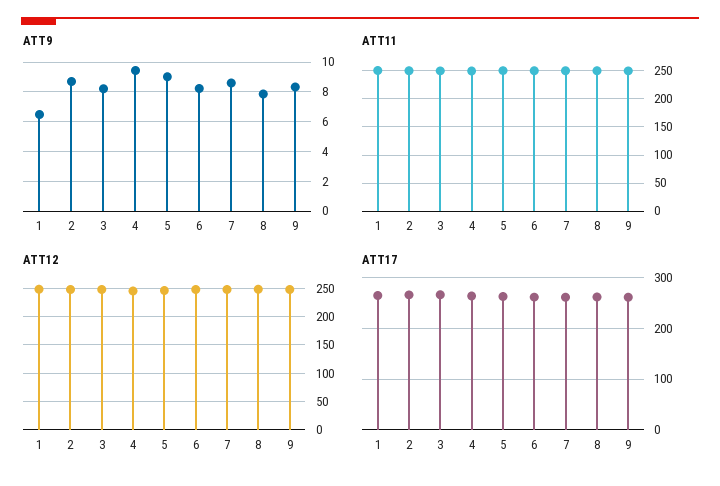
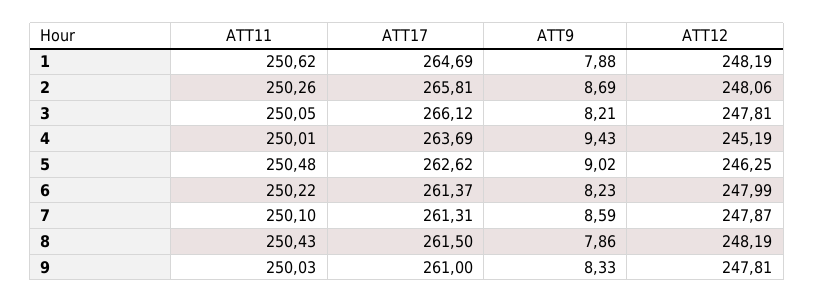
  {
    "ATT9": {
-     "1": 6.5,
+     "1": 7.88,
      "2": 8.69,
      "3": 8.21,
      "4": 9.43,
      "5": 9.02,
      "6": 8.23,
      "7": 8.59,
      "8": 7.86,
      "9": 8.33
    },
    "ATT11": {
      "1": 250.62,
      "2": 250.26,
      "3": 250.05,
      "4": 250.01,
      "5": 250.48,
      "6": 250.22,
      "7": 250.1,
      "8": 250.43,
      "9": 250.03
    },
    "ATT12": {
      "1": 248.19,
      "2": 248.06,
      "3": 247.81,
      "4": 245.19,
      "5": 246.25,
      "6": 247.99,
      "7": 247.87,
      "8": 248.19,
      "9": 247.81
    },
    "ATT17": {
      "1": 264.69,
      "2": 265.81,
      "3": 266.12,
      "4": 263.69,
      "5": 262.62,
      "6": 261.37,
      "7": 261.31,
      "8": 261.5,
      "9": 261
    }
  }

